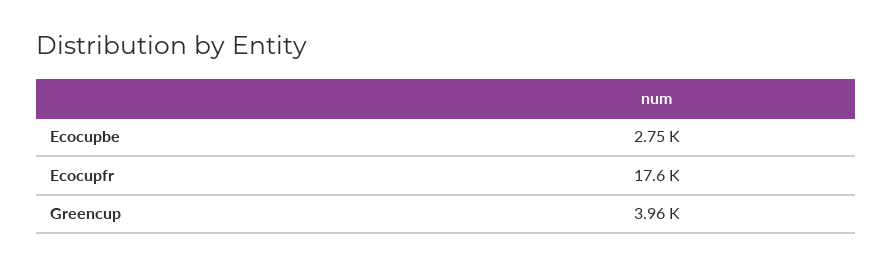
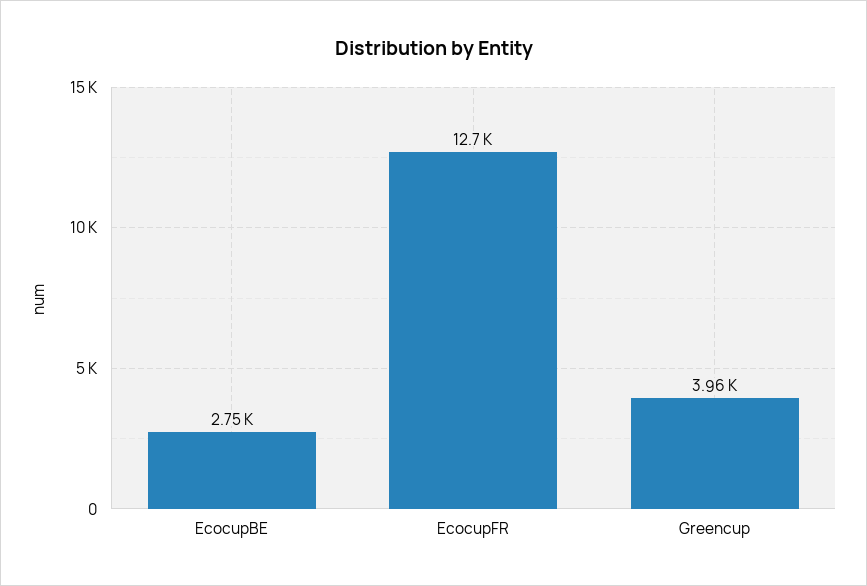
  {
    "Ecocupbe": 2750,
-   "Ecocupfr": 17600,
+   "Ecocupfr": 12700,
    "Greencup": 3960
  }

